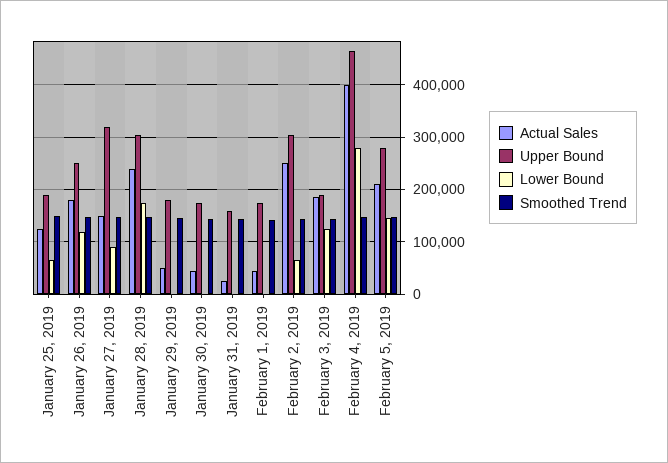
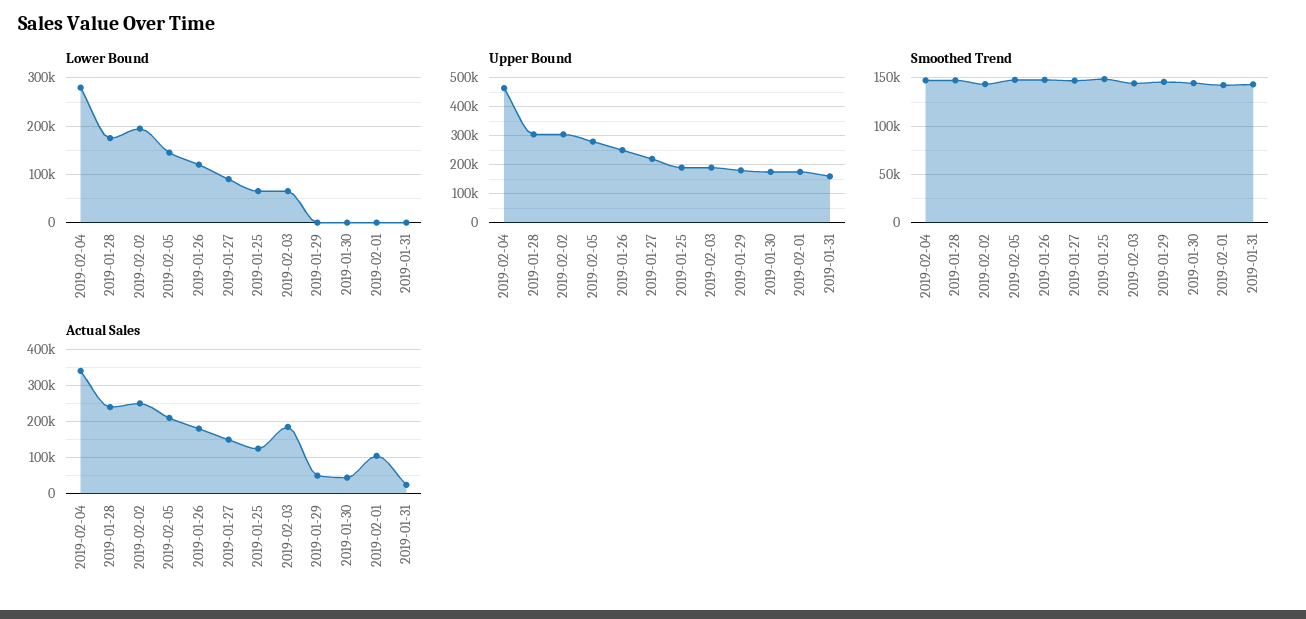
  {
    "Actual Sales": {
      "January 25, 2019": 120000,
      "January 26, 2019": 180000,
      "January 27, 2019": 160000,
      "January 28, 2019": 240000,
      "January 29, 2019": 60000,
      "January 30, 2019": 40000,
      "January 31, 2019": 20000,
-     "February 1, 2019": 40000,
+     "February 1, 2019": 100000,
      "February 2, 2019": 260000,
      "February 3, 2019": 180000,
-     "February 4, 2019": 400000,
+     "February 4, 2019": 340000,
      "February 5, 2019": 220000
    },
    "Upper Bound": {
      "January 25, 2019": 200000,
      "January 26, 2019": 260000,
-     "January 27, 2019": 320000,
+     "January 27, 2019": 225000,
      "January 28, 2019": 300000,
      "January 29, 2019": 180000,
      "January 30, 2019": 180000,
      "January 31, 2019": 160000,
      "February 1, 2019": 180000,
      "February 2, 2019": 300000,
      "February 3, 2019": 200000,
      "February 4, 2019": 460000,
      "February 5, 2019": 280000
    },
    "Lower Bound": {
      "January 25, 2019": 60000,
      "January 26, 2019": 120000,
      "January 27, 2019": 100000,
      "January 28, 2019": 180000,
      "January 29, 2019": 0,
      "January 30, 2019": 0,
      "January 31, 2019": 0,
      "February 1, 2019": 0,
-     "February 2, 2019": 60000,
+     "February 2, 2019": 200000,
-     "February 3, 2019": 120000,
+     "February 3, 2019": 60000,
      "February 4, 2019": 280000,
      "February 5, 2019": 140000
    },
    "Smoothed Trend": {
      "January 25, 2019": 150000,
      "January 26, 2019": 150000,
      "January 27, 2019": 150000,
      "January 28, 2019": 150000,
      "January 29, 2019": 150000,
      "January 30, 2019": 140000,
      "January 31, 2019": 140000,
      "February 1, 2019": 140000,
      "February 2, 2019": 140000,
      "February 3, 2019": 140000,
      "February 4, 2019": 150000,
      "February 5, 2019": 150000
    }
  }

